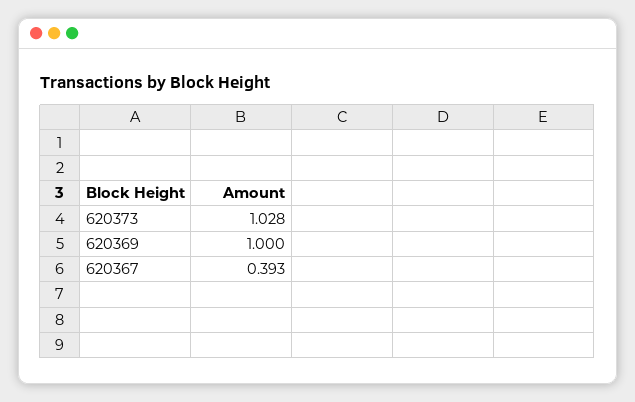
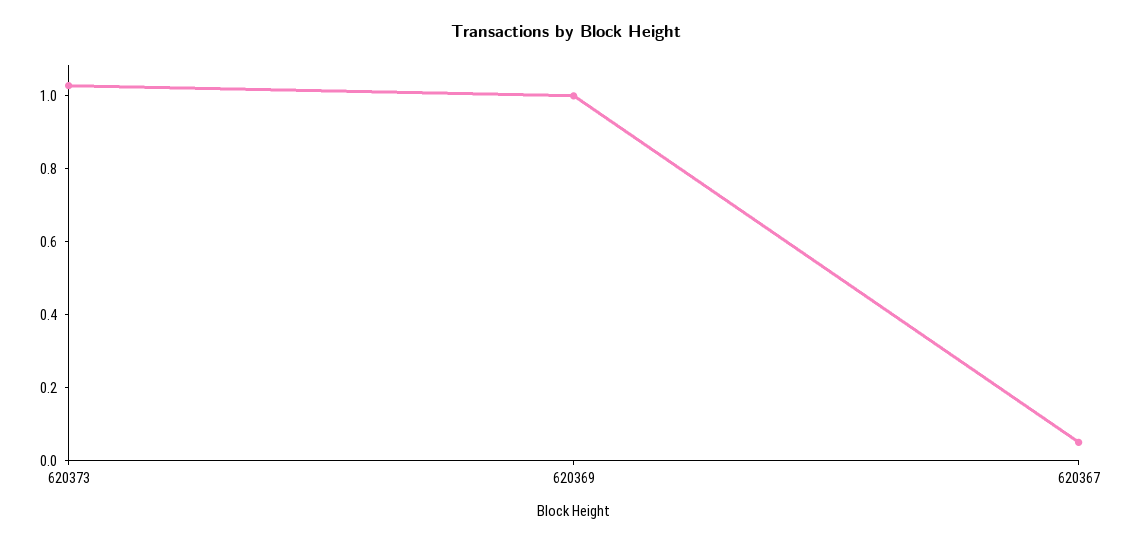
  {
    "620373": 1.028,
    "620369": 1,
-   "620367": 0.393
+   "620367": 0.05
  }

